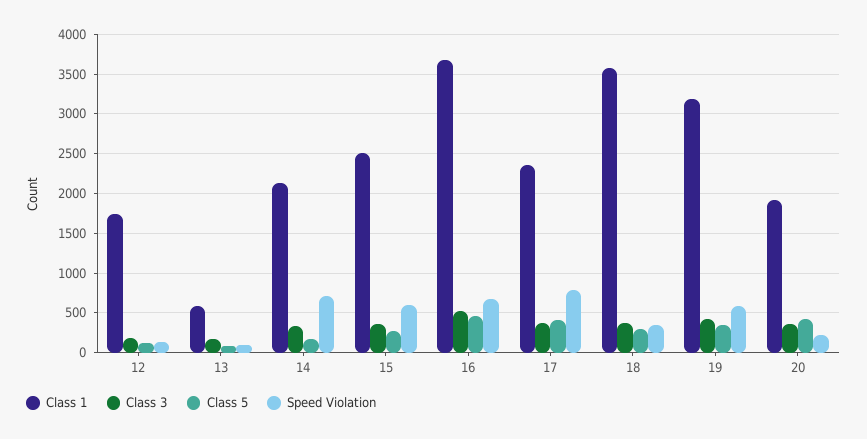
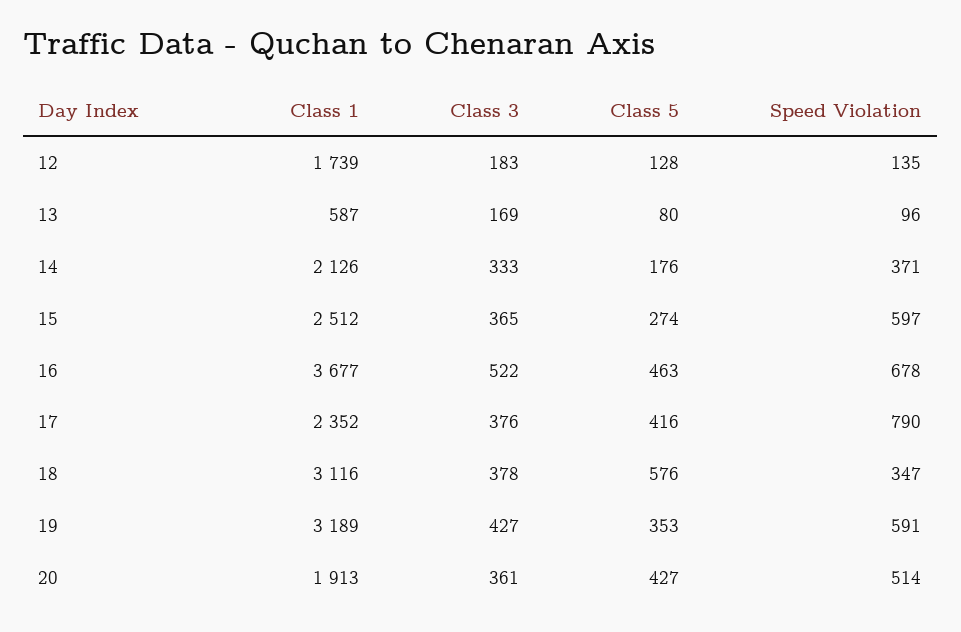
  {
    "Class 1": {
      "12": 1739,
      "13": 587,
      "14": 2126,
      "15": 2512,
      "16": 3677,
      "17": 2352,
-     "18": 3600,
+     "18": 3116,
      "19": 3189,
      "20": 1913
    },
    "Class 3": {
      "12": 183,
      "13": 169,
      "14": 333,
      "15": 365,
      "16": 522,
      "17": 376,
      "18": 378,
      "19": 427,
      "20": 361
    },
    "Class 5": {
      "12": 128,
      "13": 80,
      "14": 176,
      "15": 274,
      "16": 463,
      "17": 416,
-     "18": 300,
+     "18": 576,
      "19": 353,
      "20": 427
    },
    "Speed Violation": {
      "12": 135,
      "13": 96,
-     "14": 700,
+     "14": 371,
      "15": 597,
      "16": 678,
      "17": 790,
      "18": 347,
      "19": 591,
-     "20": 200
+     "20": 514
    }
  }

